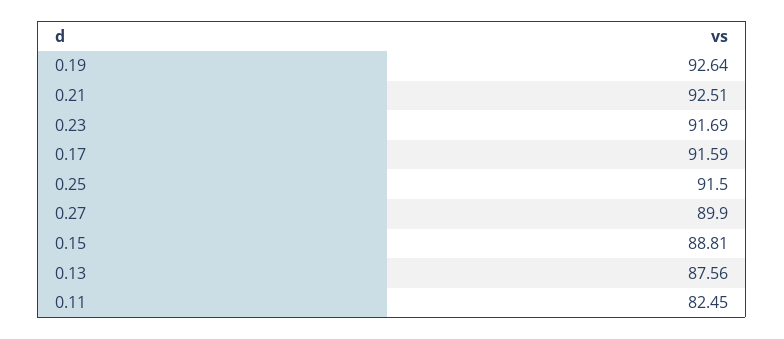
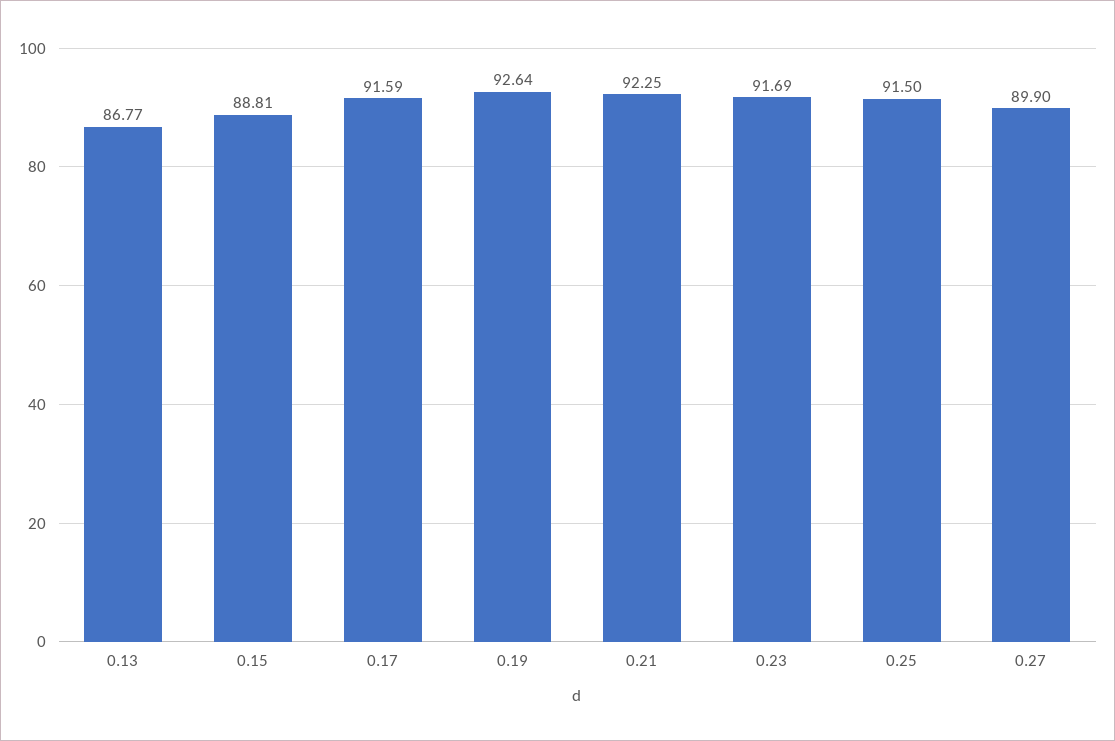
  {
    "0.19": 92.64,
-   "0.21": 92.51,
+   "0.21": 92.25,
    "0.23": 91.69,
    "0.17": 91.59,
    "0.25": 91.5,
    "0.27": 89.9,
    "0.15": 88.81,
-   "0.13": 87.56,
+   "0.13": 86.77
-   "0.11": 82.45
  }

